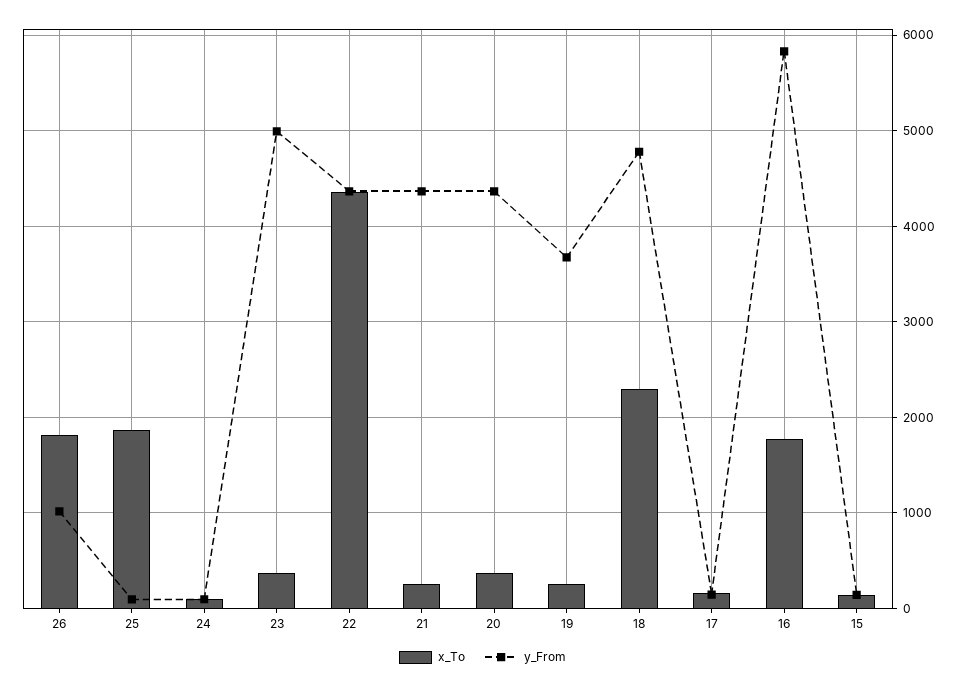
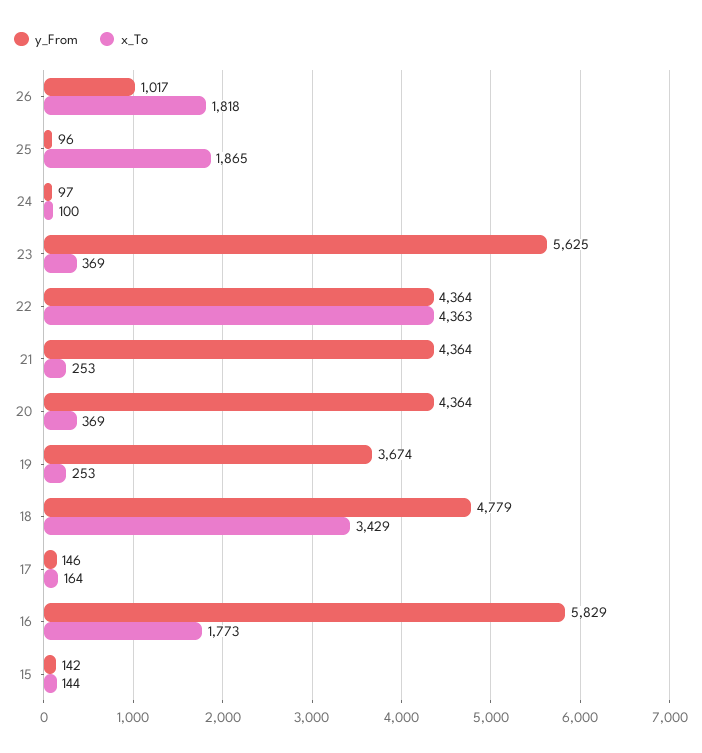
  {
    "x_To": {
      "26": 1818,
      "25": 1865,
      "24": 100,
      "23": 369,
      "22": 4363,
      "21": 253,
      "20": 369,
      "19": 253,
-     "18": 2300,
+     "18": 3429,
      "17": 164,
      "16": 1773,
      "15": 144
    },
    "y_From": {
      "26": 1017,
      "25": 96,
      "24": 97,
-     "23": 5000,
+     "23": 5625,
      "22": 4364,
      "21": 4364,
      "20": 4364,
      "19": 3674,
      "18": 4779,
      "17": 146,
      "16": 5829,
      "15": 142
    }
  }

